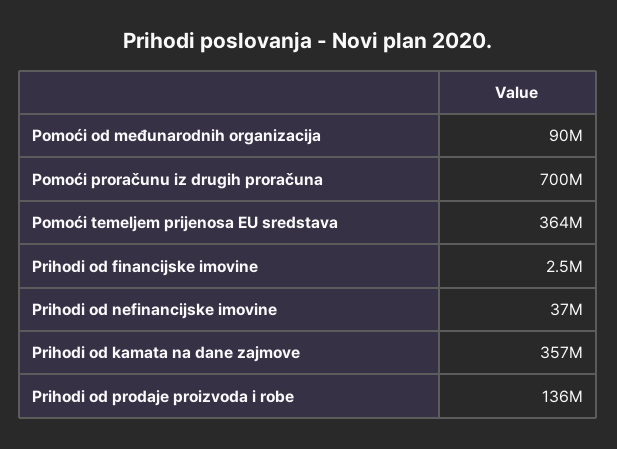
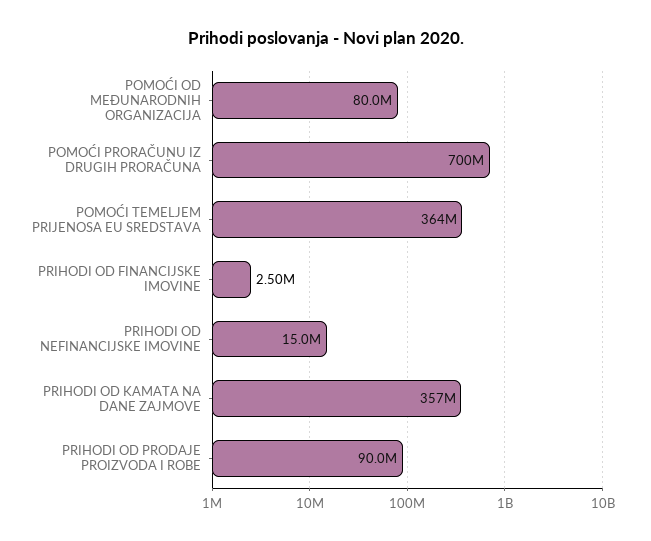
  {
-   "Pomoći od međunarodnih organizacija": 90000000,
+   "Pomoći od međunarodnih organizacija": 80000000,
    "Pomoći proračunu iz drugih proračuna": 700000000,
    "Pomoći temeljem prijenosa EU sredstava": 364000000,
    "Prihodi od financijske imovine": 2500000,
-   "Prihodi od nefinancijske imovine": 37000000,
+   "Prihodi od nefinancijske imovine": 15000000,
    "Prihodi od kamata na dane zajmove": 357000000,
-   "Prihodi od prodaje proizvoda i robe": 136000000
+   "Prihodi od prodaje proizvoda i robe": 90000000
  }

